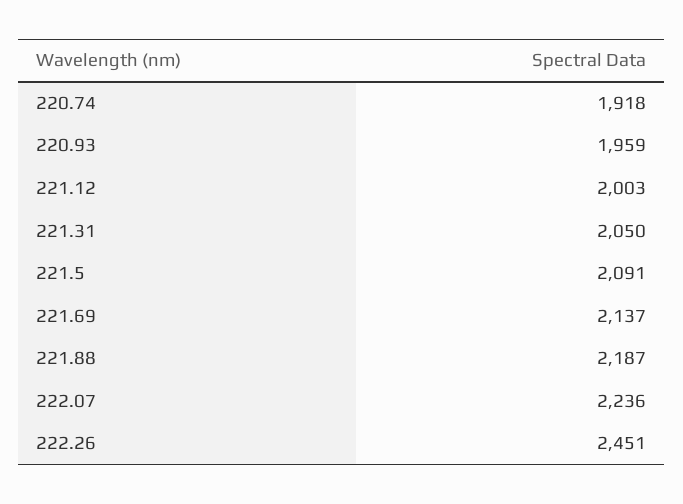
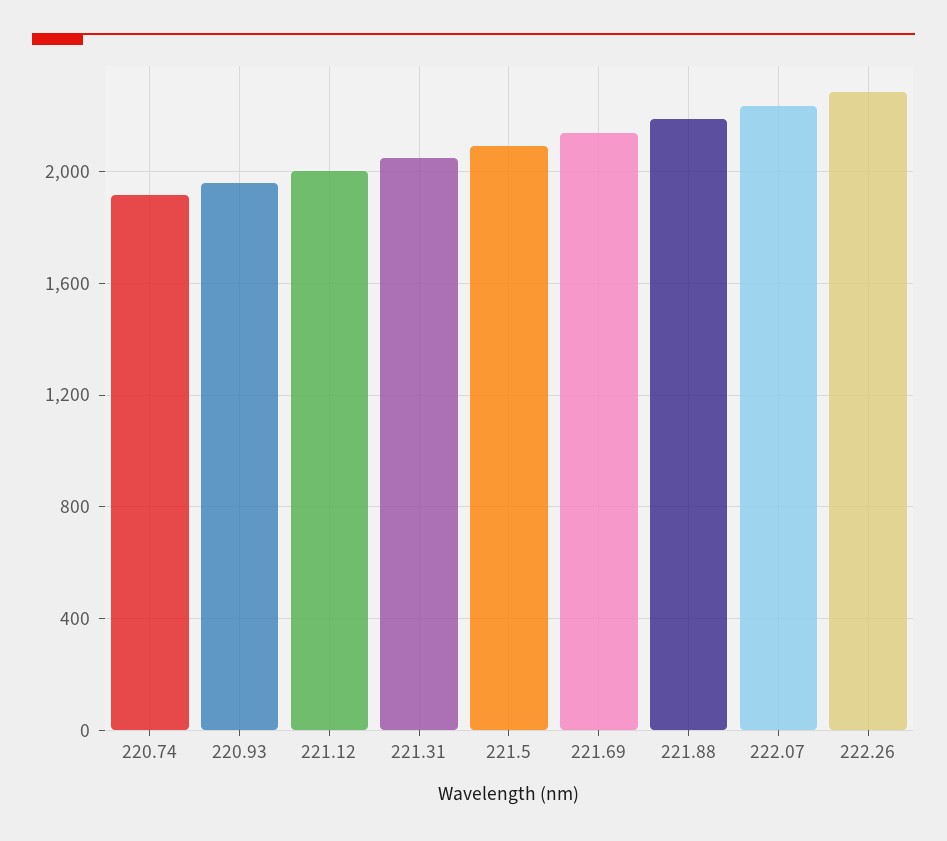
  {
    "220.74": 1918,
    "220.93": 1959,
    "221.12": 2003,
    "221.31": 2050,
    "221.5": 2091,
    "221.69": 2137,
    "221.88": 2187,
    "222.07": 2236,
-   "222.26": 2451
+   "222.26": 2300
  }

